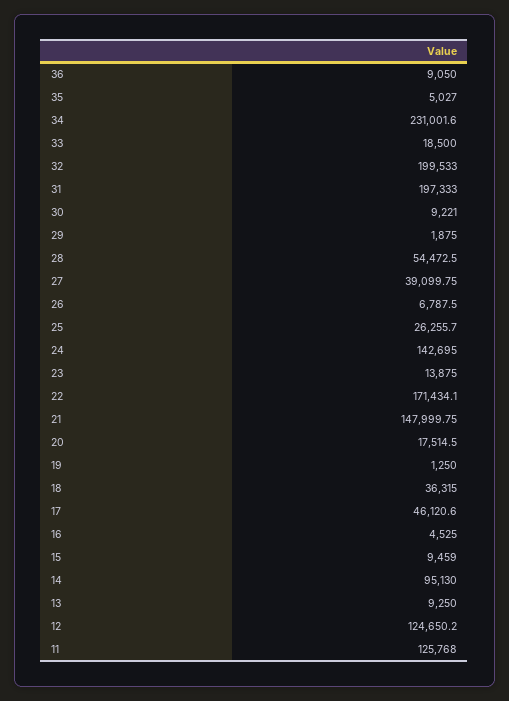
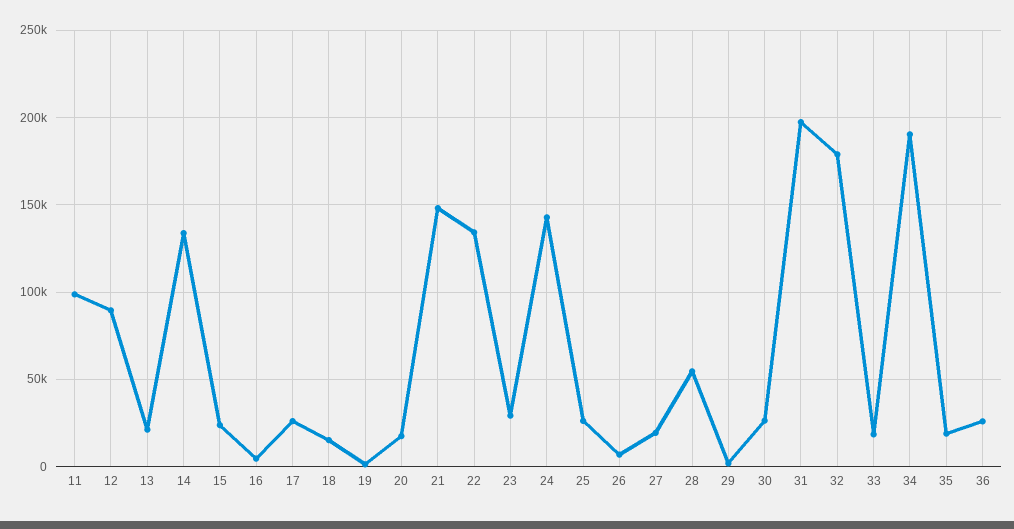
  {
-   "36": 9050,
+   "36": 25000,
-   "35": 5027,
+   "35": 20000,
-   "34": 231001.6,
+   "34": 190000,
    "33": 18500,
-   "32": 199533,
+   "32": 180000,
    "31": 197333,
-   "30": 9221,
+   "30": 25000,
    "29": 1875,
    "28": 54472.5,
-   "27": 39099.75,
+   "27": 20000,
    "26": 6787.5,
    "25": 26255.7,
    "24": 142695,
-   "23": 13875,
+   "23": 30000,
-   "22": 171434.1,
+   "22": 135000,
    "21": 147999.75,
    "20": 17514.5,
    "19": 1250,
-   "18": 36315,
+   "18": 15000,
-   "17": 46120.6,
+   "17": 25000,
    "16": 4525,
-   "15": 9459,
+   "15": 25000,
-   "14": 95130,
+   "14": 135000,
-   "13": 9250,
+   "13": 20000,
-   "12": 124650.2,
+   "12": 90000,
-   "11": 125768
+   "11": 100000
  }

